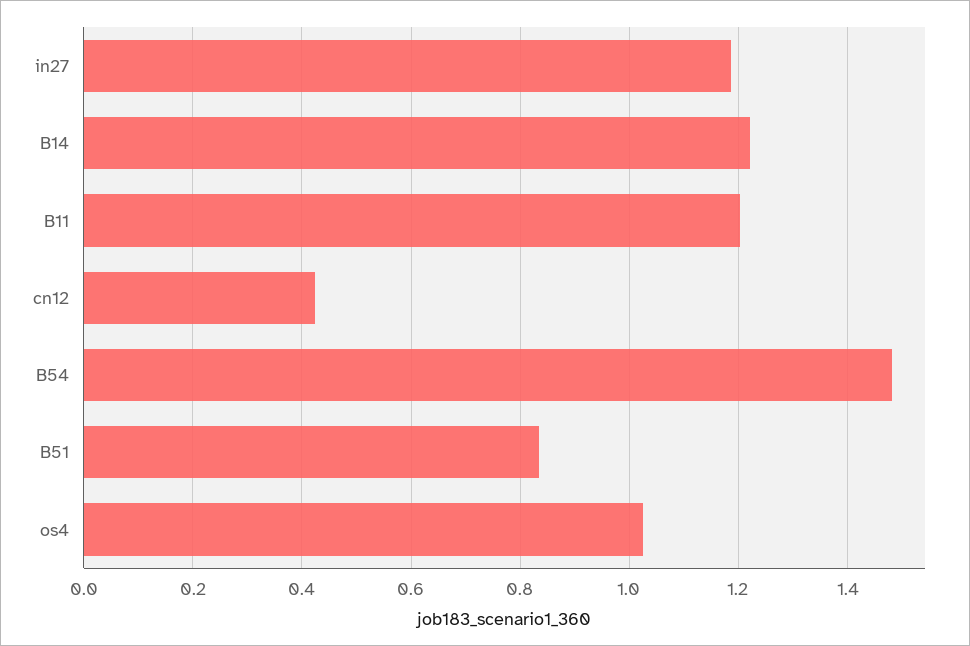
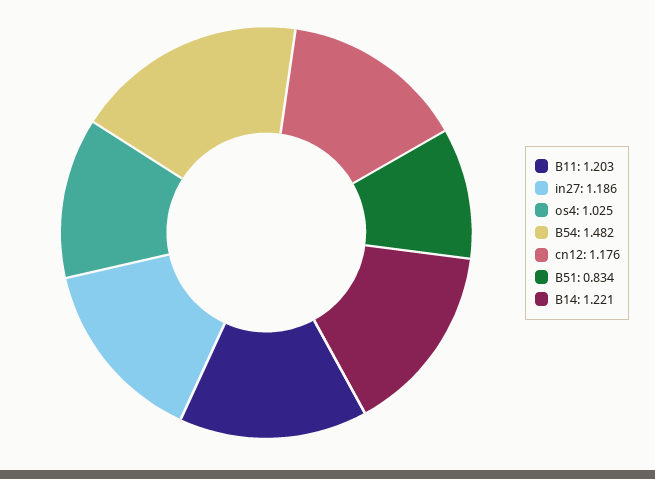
  {
    "in27": 1.186,
    "B14": 1.221,
    "B11": 1.203,
-   "cn12": 0.42,
+   "cn12": 1.176,
    "B54": 1.482,
    "B51": 0.834,
    "os4": 1.025
  }

